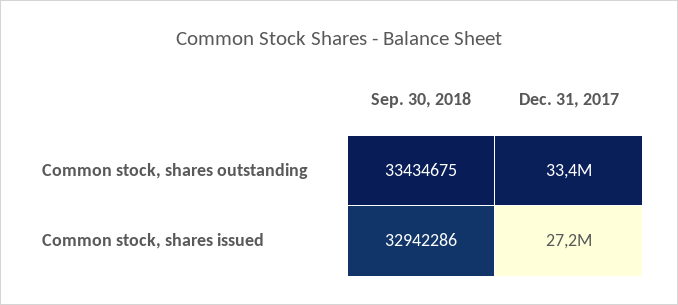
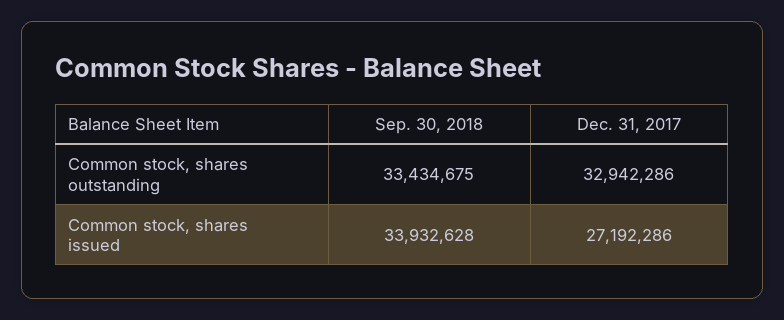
  {
    "Sep. 30, 2018": {
      "Common stock, shares outstanding": 33434675,
-     "Common stock, shares issued": 32942286
+     "Common stock, shares issued": 33932628
    },
    "Dec. 31, 2017": {
-     "Common stock, shares outstanding": 33400000,
+     "Common stock, shares outstanding": 32942286,
      "Common stock, shares issued": 27192286
    }
  }

